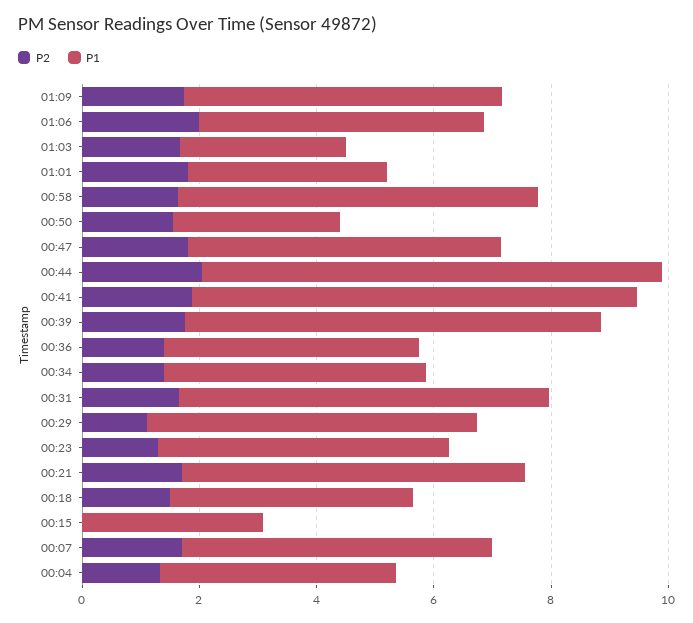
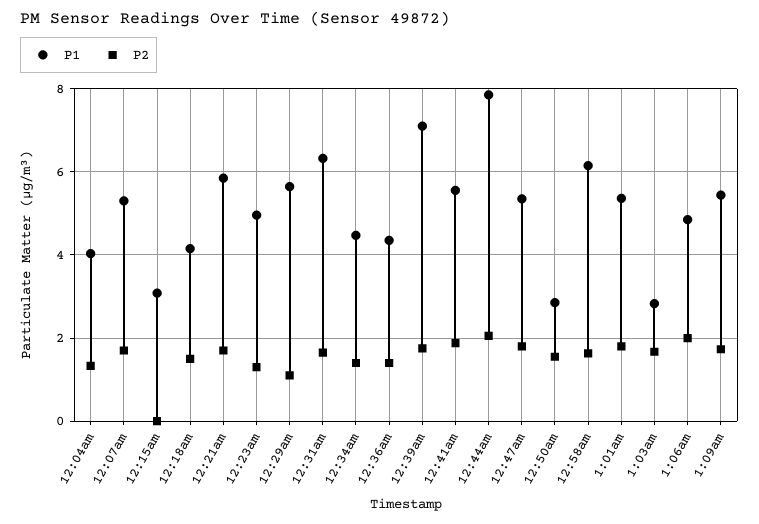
  {
    "P2": {
      "01:09": 1.8,
      "01:06": 2,
      "01:03": 1.6,
      "01:01": 1.8,
      "00:58": 1.6,
      "00:50": 1.6,
      "00:47": 1.8,
      "00:44": 2,
      "00:41": 1.8,
      "00:39": 1.8,
      "00:36": 1.4,
      "00:34": 1.4,
      "00:31": 1.6,
      "00:29": 1.2,
      "00:23": 1.4,
      "00:21": 1.8,
      "00:18": 1.6,
      "00:15": 0,
      "00:07": 1.8,
      "00:04": 1.4
    },
    "P1": {
      "01:09": 5.4,
      "01:06": 4.8,
      "01:03": 2.8,
-     "01:01": 3.5,
+     "01:01": 5.4,
      "00:58": 6.2,
      "00:50": 2.8,
      "00:47": 5.4,
      "00:44": 7.8,
-     "00:41": 7.5,
+     "00:41": 5.6,
      "00:39": 7.2,
      "00:36": 4.4,
      "00:34": 4.4,
      "00:31": 6.4,
      "00:29": 5.6,
      "00:23": 5,
      "00:21": 5.8,
      "00:18": 4.2,
      "00:15": 3,
      "00:07": 5.4,
      "00:04": 4
    }
  }

